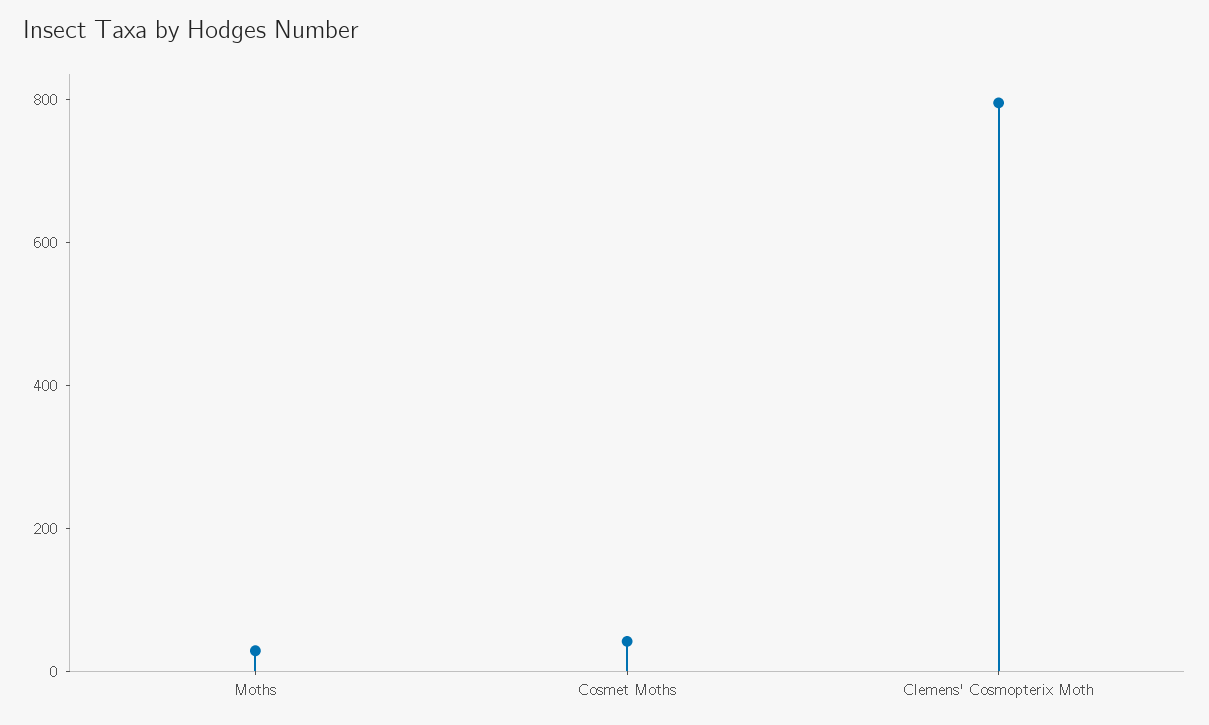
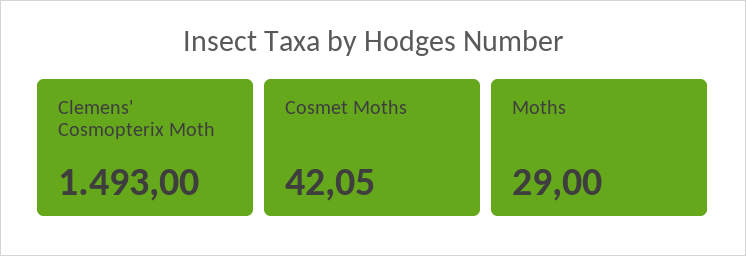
  {
    "Moths": 29,
    "Cosmet Moths": 42.05,
-   "Clemens' Cosmopterix Moth": 800
+   "Clemens' Cosmopterix Moth": 1493
  }

